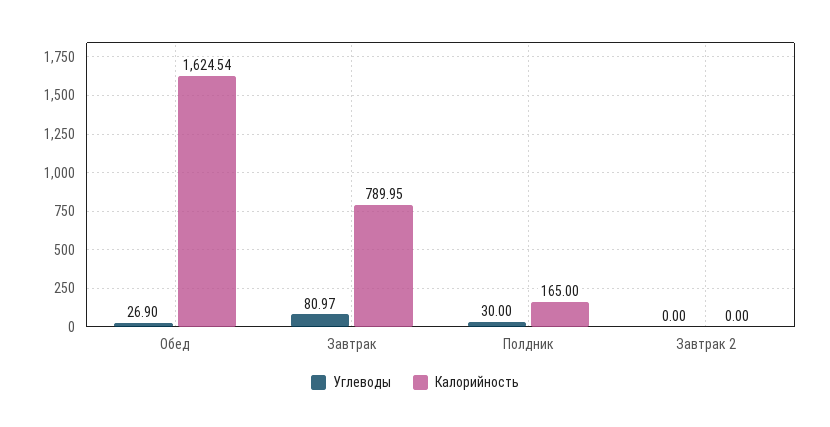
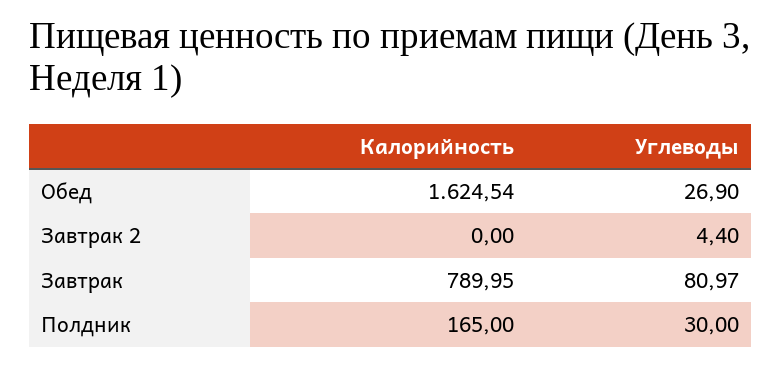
  {
    "Углеводы": {
      "Обед": 26.9,
      "Завтрак": 80.97,
      "Полдник": 30,
-     "Завтрак 2": 0
+     "Завтрак 2": 4.4
    },
    "Калорийность": {
      "Обед": 1624.54,
      "Завтрак": 789.95,
      "Полдник": 165,
      "Завтрак 2": 0
    }
  }

